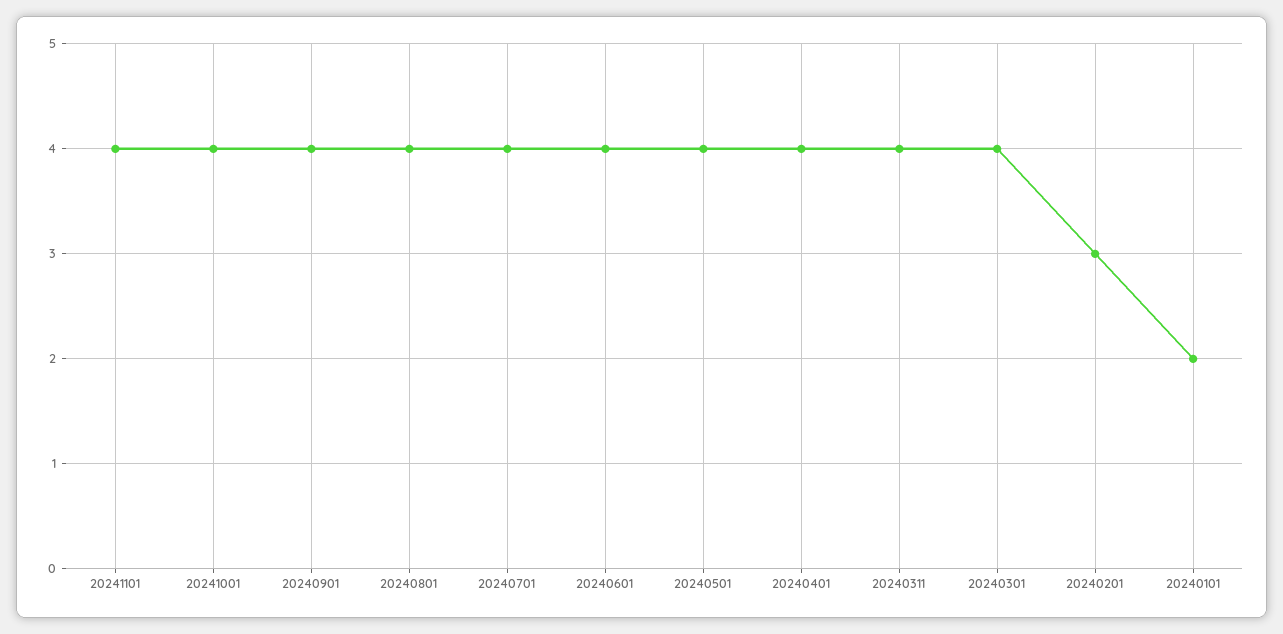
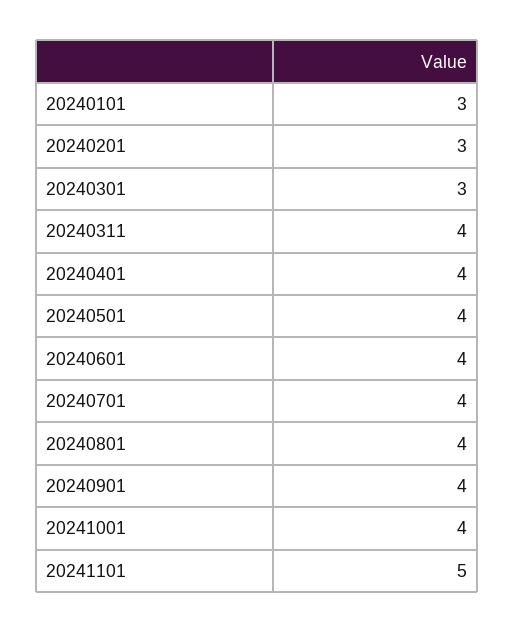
  {
-   "20241101": 4,
+   "20241101": 5,
    "20241001": 4,
    "20240901": 4,
    "20240801": 4,
    "20240701": 4,
    "20240601": 4,
    "20240501": 4,
    "20240401": 4,
    "20240311": 4,
-   "20240301": 4,
+   "20240301": 3,
    "20240201": 3,
-   "20240101": 2
+   "20240101": 3
  }

